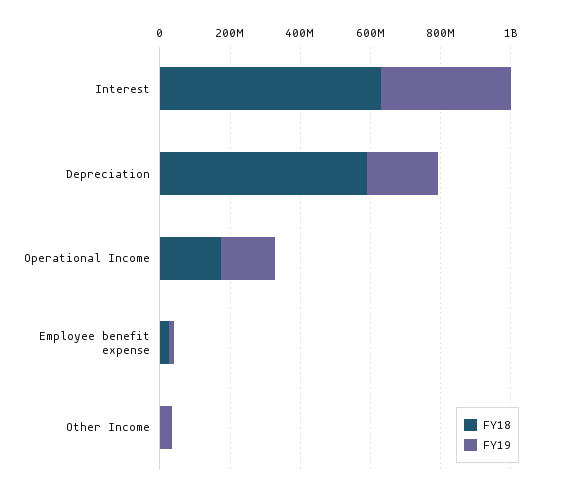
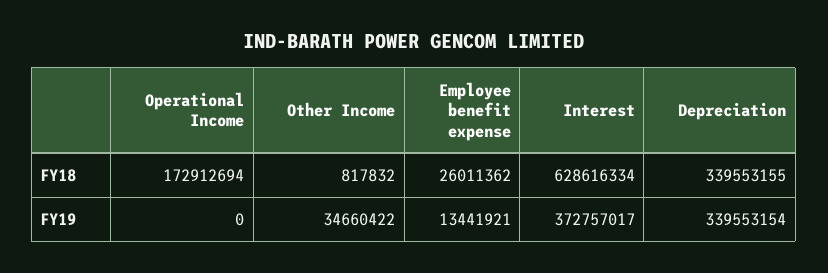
  {
    "FY18": {
      "Interest": 628616334,
-     "Depreciation": 600000000,
+     "Depreciation": 339553155,
      "Operational Income": 172912694,
      "Employee benefit expense": 26011362,
      "Other Income": 817832
    },
    "FY19": {
      "Interest": 372757017,
-     "Depreciation": 200000000,
+     "Depreciation": 339553154,
-     "Operational Income": 150000000,
+     "Operational Income": 0,
      "Employee benefit expense": 13441921,
      "Other Income": 34660422
    }
  }

